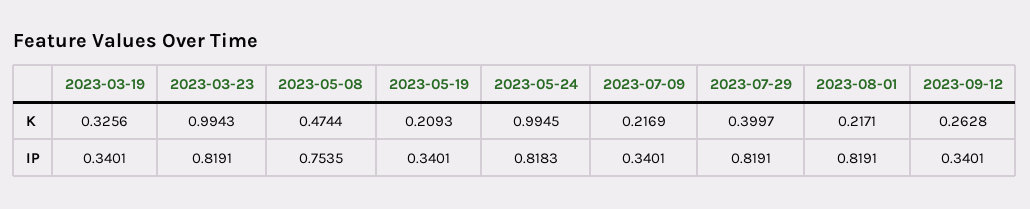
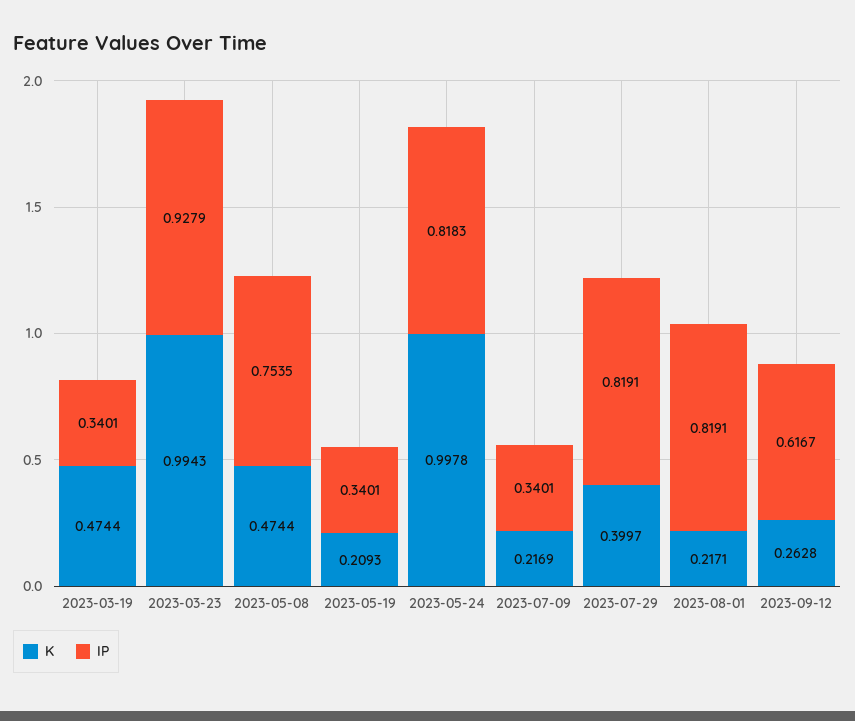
  {
    "K": {
-     "2023-03-19": 0.3256,
+     "2023-03-19": 0.4744,
      "2023-03-23": 0.9943,
      "2023-05-08": 0.4744,
      "2023-05-19": 0.2093,
-     "2023-05-24": 0.9945,
+     "2023-05-24": 0.9978,
      "2023-07-09": 0.2169,
      "2023-07-29": 0.3997,
      "2023-08-01": 0.2171,
      "2023-09-12": 0.2628
    },
    "IP": {
      "2023-03-19": 0.3401,
-     "2023-03-23": 0.8191,
+     "2023-03-23": 0.9279,
      "2023-05-08": 0.7535,
      "2023-05-19": 0.3401,
      "2023-05-24": 0.8183,
      "2023-07-09": 0.3401,
      "2023-07-29": 0.8191,
      "2023-08-01": 0.8191,
-     "2023-09-12": 0.3401
+     "2023-09-12": 0.6167
    }
  }

